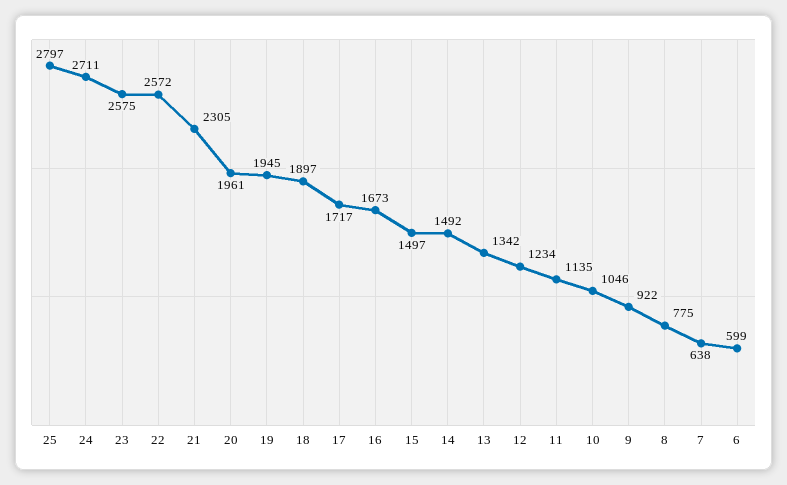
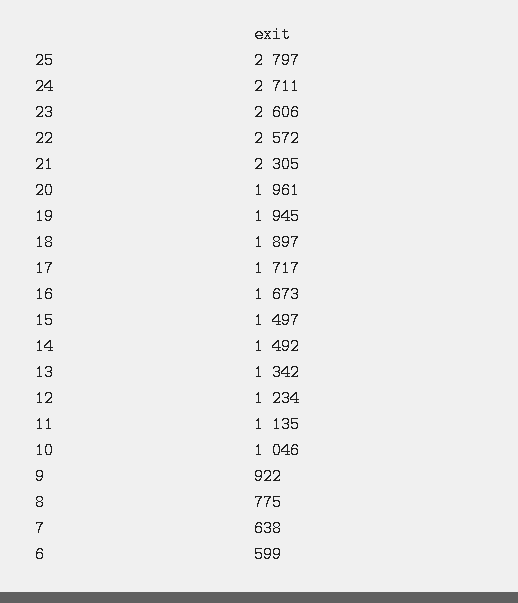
  {
    "25": 2797,
    "24": 2711,
-   "23": 2575,
+   "23": 2606,
    "22": 2572,
    "21": 2305,
    "20": 1961,
    "19": 1945,
    "18": 1897,
    "17": 1717,
    "16": 1673,
    "15": 1497,
    "14": 1492,
    "13": 1342,
    "12": 1234,
    "11": 1135,
    "10": 1046,
    "9": 922,
    "8": 775,
    "7": 638,
    "6": 599
  }

